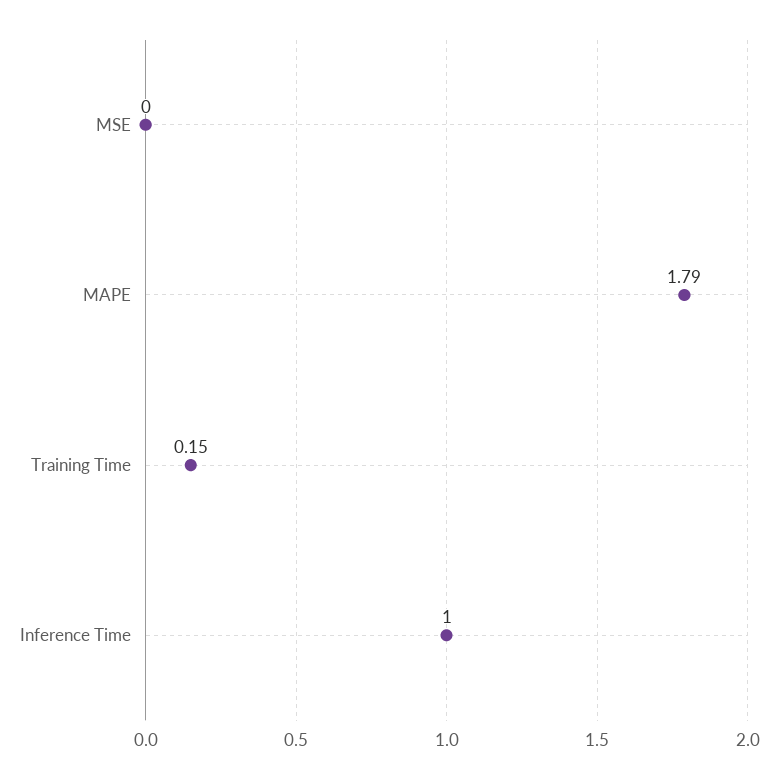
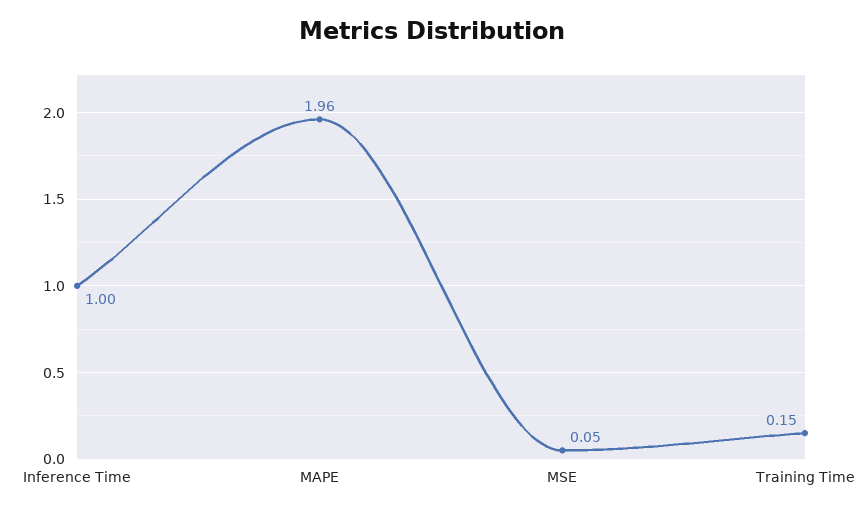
  {
-   "MSE": 0,
+   "MSE": 0.05,
-   "MAPE": 1.79,
+   "MAPE": 1.96,
    "Training Time": 0.15,
    "Inference Time": 1
  }

